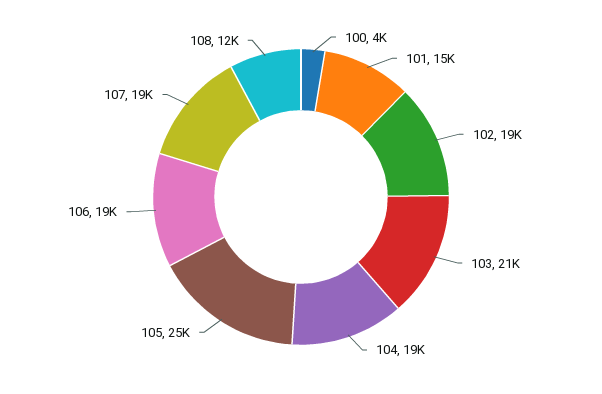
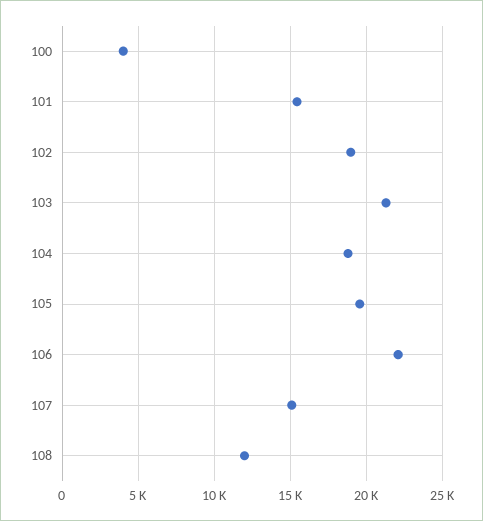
  {
    "100": 4000,
    "101": 15000,
    "102": 19000,
    "103": 21000,
    "104": 19000,
-   "105": 25000,
+   "105": 19500,
-   "106": 19000,
+   "106": 22000,
-   "107": 19000,
+   "107": 15000,
    "108": 12000
  }

